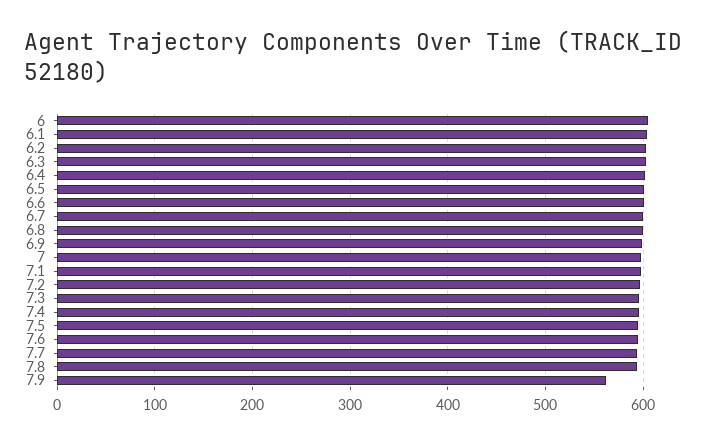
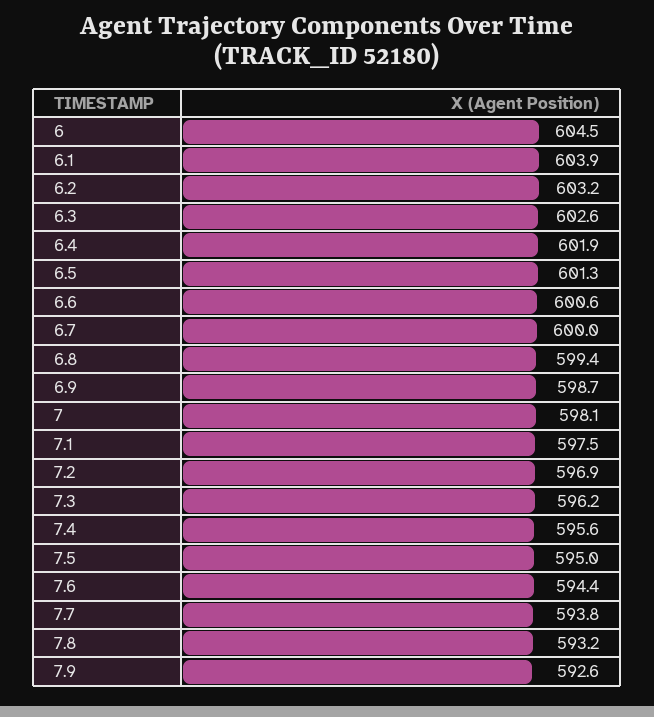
  {
    "6": 604.5,
    "6.1": 603.9,
    "6.2": 603.2,
    "6.3": 602.6,
    "6.4": 601.9,
    "6.5": 601.3,
    "6.6": 600.6,
    "6.7": 600,
    "6.8": 599.4,
    "6.9": 598.7,
    "7": 598.1,
    "7.1": 597.5,
    "7.2": 596.9,
    "7.3": 596.2,
    "7.4": 595.6,
    "7.5": 595,
    "7.6": 594.4,
    "7.7": 593.8,
    "7.8": 593.2,
-   "7.9": 560
+   "7.9": 592.6
  }

